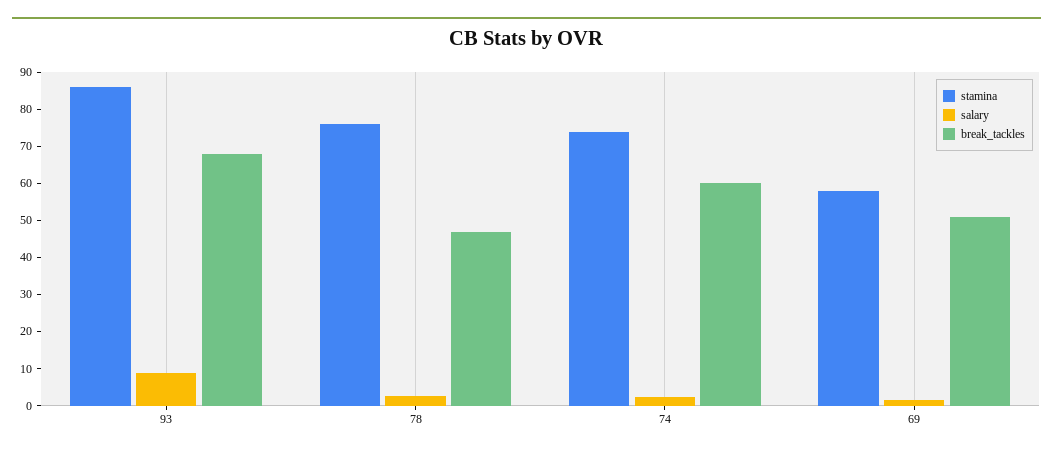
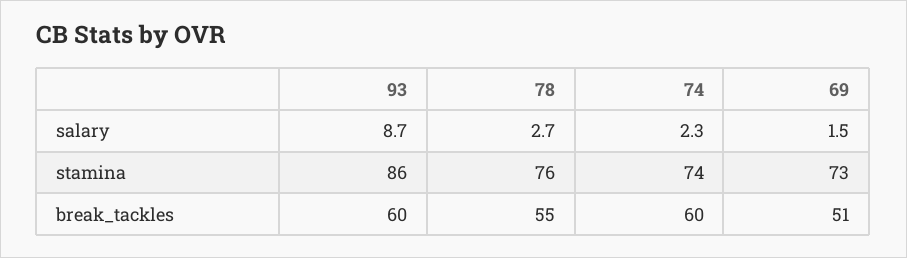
  {
    "stamina": {
      "93": 86,
      "78": 76,
      "74": 74,
-     "69": 57.5
+     "69": 73
    },
    "salary": {
      "93": 8.7,
      "78": 2.7,
      "74": 2.3,
      "69": 1.5
    },
    "break_tackles": {
-     "93": 67.5,
+     "93": 60,
-     "78": 47.5,
+     "78": 55,
      "74": 60,
      "69": 51
    }
  }

